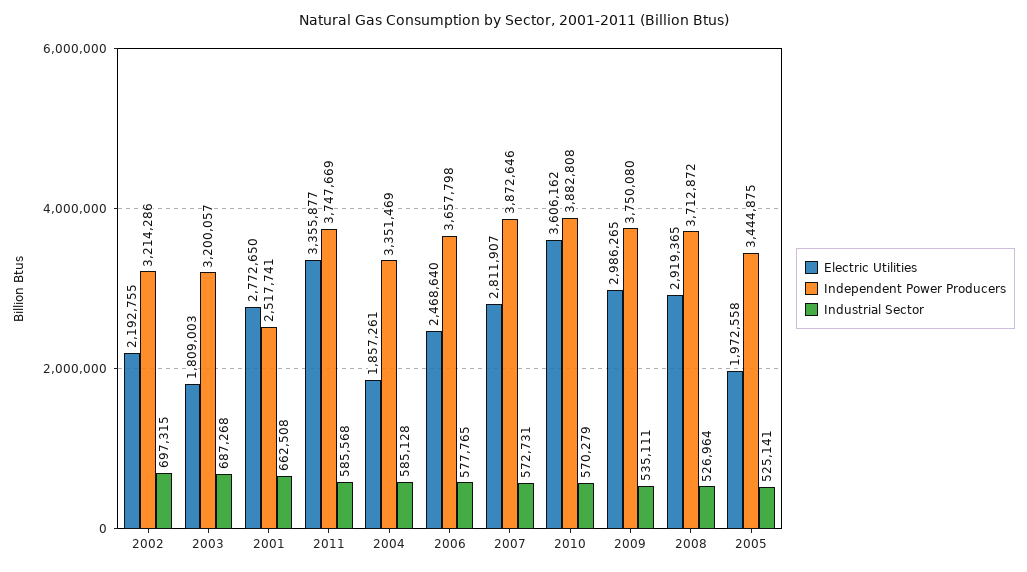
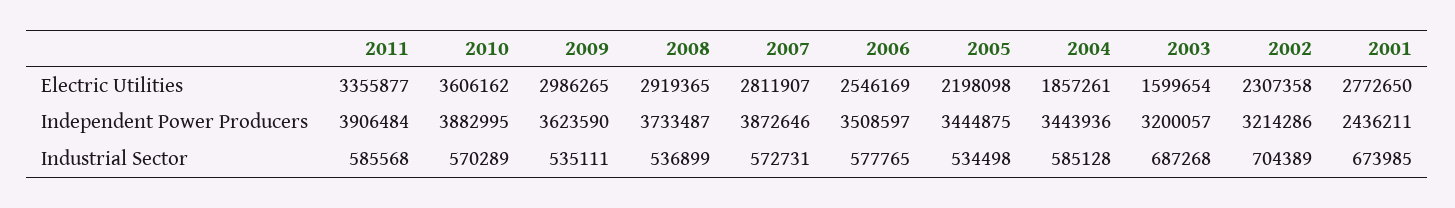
  {
    "Electric Utilities": {
-     "2002": 2192755,
+     "2002": 2307358,
-     "2003": 1809003,
+     "2003": 1599654,
      "2001": 2772650,
      "2011": 3355877,
      "2004": 1857261,
-     "2006": 2468640,
+     "2006": 2546169,
      "2007": 2811907,
      "2010": 3606162,
      "2009": 2986265,
      "2008": 2919365,
-     "2005": 1972558
+     "2005": 2198098
    },
    "Independent Power Producers": {
      "2002": 3214286,
      "2003": 3200057,
-     "2001": 2517741,
+     "2001": 2436211,
-     "2011": 3747669,
+     "2011": 3906484,
-     "2004": 3351469,
+     "2004": 3443936,
-     "2006": 3657798,
+     "2006": 3508597,
      "2007": 3872646,
-     "2010": 3882808,
+     "2010": 3882995,
-     "2009": 3750080,
+     "2009": 3623590,
-     "2008": 3712872,
+     "2008": 3733487,
      "2005": 3444875
    },
    "Industrial Sector": {
-     "2002": 697315,
+     "2002": 704389,
      "2003": 687268,
-     "2001": 662508,
+     "2001": 673985,
      "2011": 585568,
      "2004": 585128,
      "2006": 577765,
      "2007": 572731,
-     "2010": 570279,
+     "2010": 570289,
      "2009": 535111,
-     "2008": 526964,
+     "2008": 536899,
-     "2005": 525141
+     "2005": 534498
    }
  }

